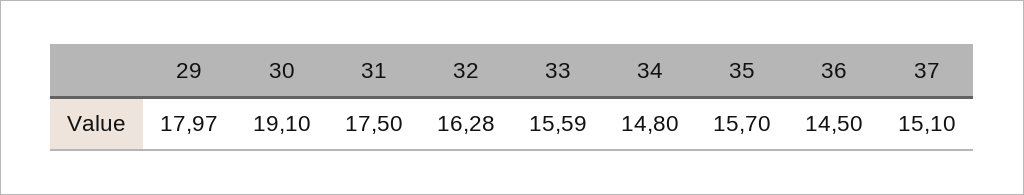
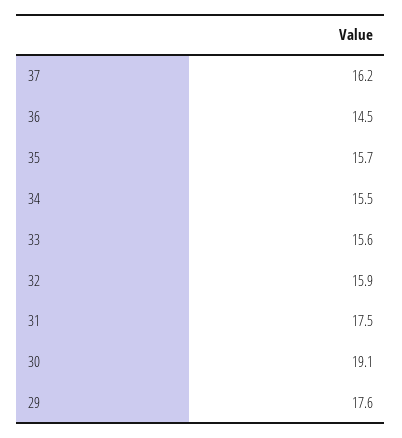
  {
-   "29": 17.97,
+   "29": 17.6,
    "30": 19.1,
    "31": 17.5,
-   "32": 16.28,
+   "32": 15.9,
    "33": 15.59,
-   "34": 14.8,
+   "34": 15.5,
    "35": 15.7,
    "36": 14.5,
-   "37": 15.1
+   "37": 16.2
  }

